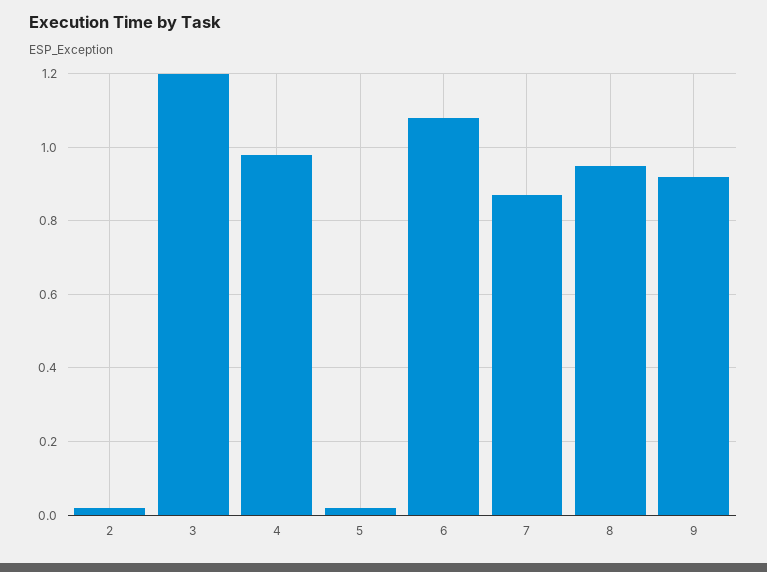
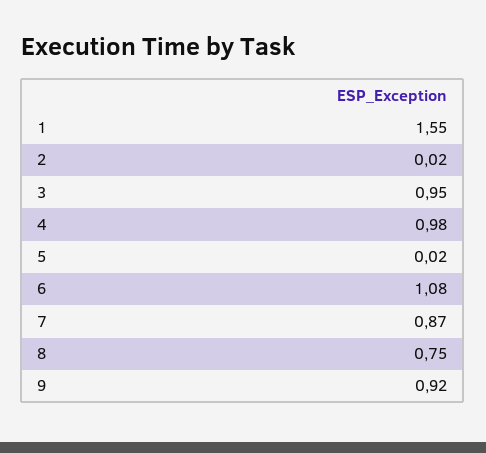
  {
    "2": 0.02,
-   "3": 1.2,
+   "3": 0.95,
    "4": 0.98,
    "5": 0.02,
    "6": 1.08,
    "7": 0.87,
-   "8": 0.95,
+   "8": 0.75,
-   "9": 0.92
+   "9": 0.92,
+   "1": 1.55
  }

